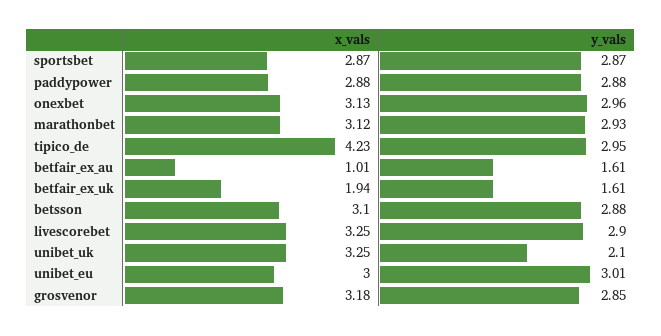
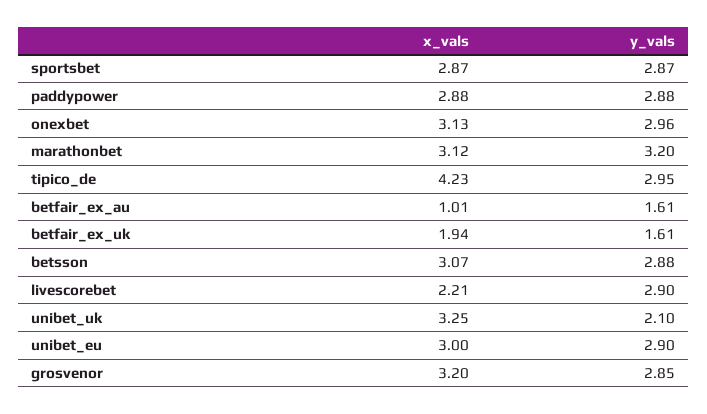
  {
    "x_vals": {
      "sportsbet": 2.87,
      "paddypower": 2.88,
      "onexbet": 3.13,
      "marathonbet": 3.12,
      "tipico_de": 4.23,
      "betfair_ex_au": 1.01,
      "betfair_ex_uk": 1.94,
-     "betsson": 3.1,
+     "betsson": 3.07,
-     "livescorebet": 3.25,
+     "livescorebet": 2.21,
      "unibet_uk": 3.25,
      "unibet_eu": 3,
-     "grosvenor": 3.18
+     "grosvenor": 3.2
    },
    "y_vals": {
      "sportsbet": 2.87,
      "paddypower": 2.88,
      "onexbet": 2.96,
-     "marathonbet": 2.93,
+     "marathonbet": 3.2,
      "tipico_de": 2.95,
      "betfair_ex_au": 1.61,
      "betfair_ex_uk": 1.61,
      "betsson": 2.88,
      "livescorebet": 2.9,
      "unibet_uk": 2.1,
-     "unibet_eu": 3.01,
+     "unibet_eu": 2.9,
      "grosvenor": 2.85
    }
  }

